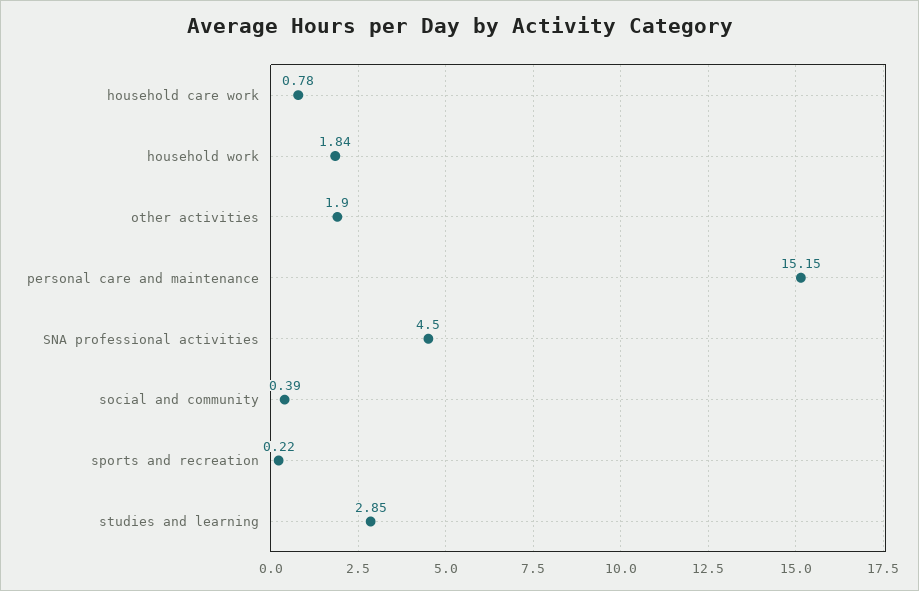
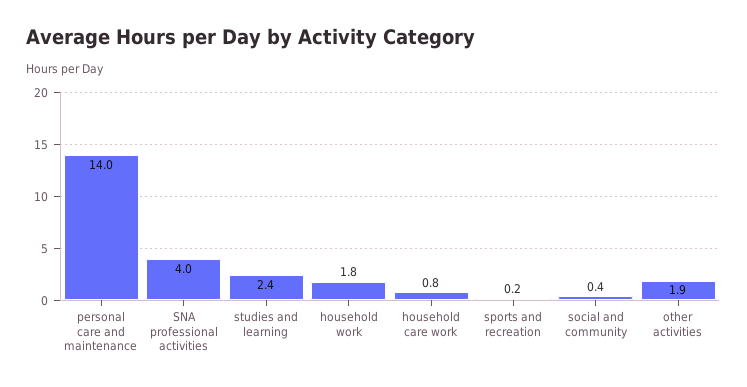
  {
    "household care work": 0.78,
    "household work": 1.84,
    "other activities": 1.9,
-   "personal care and maintenance": 15.15,
+   "personal care and maintenance": 14,
-   "SNA professional activities": 4.5,
+   "SNA professional activities": 4,
    "social and community": 0.39,
    "sports and recreation": 0.22,
-   "studies and learning": 2.85
+   "studies and learning": 2.4
  }

